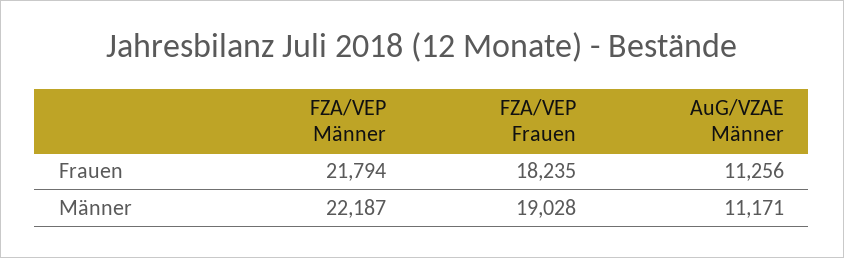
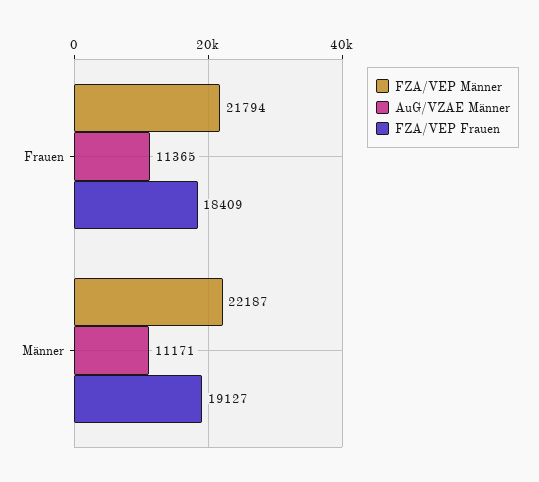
  {
    "FZA/VEP Männer": {
      "Frauen": 21794,
      "Männer": 22187
    },
    "FZA/VEP Frauen": {
-     "Frauen": 18235,
+     "Frauen": 18409,
-     "Männer": 19028
+     "Männer": 19127
    },
    "AuG/VZAE Männer": {
-     "Frauen": 11256,
+     "Frauen": 11365,
      "Männer": 11171
    }
  }

